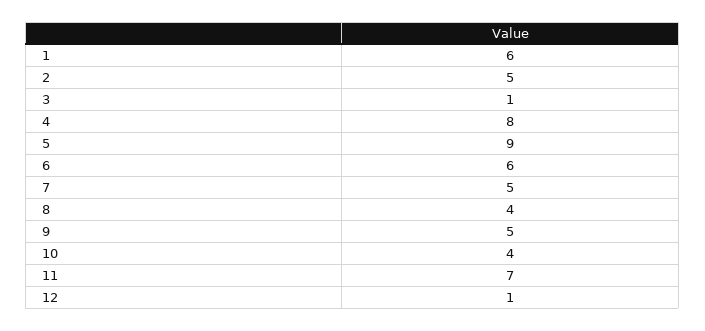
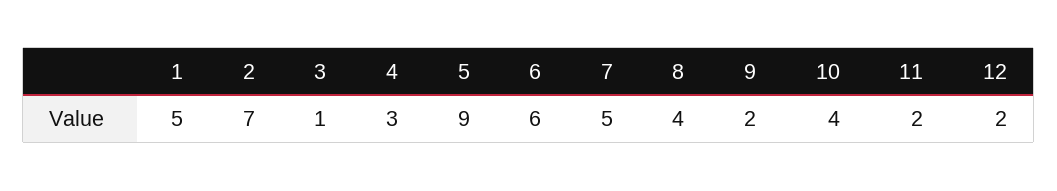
  {
-   "1": 6,
+   "1": 5,
-   "2": 5,
+   "2": 7,
    "3": 1,
-   "4": 8,
+   "4": 3,
    "5": 9,
    "6": 6,
    "7": 5,
    "8": 4,
-   "9": 5,
+   "9": 2,
    "10": 4,
-   "11": 7,
+   "11": 2,
-   "12": 1
+   "12": 2
  }

